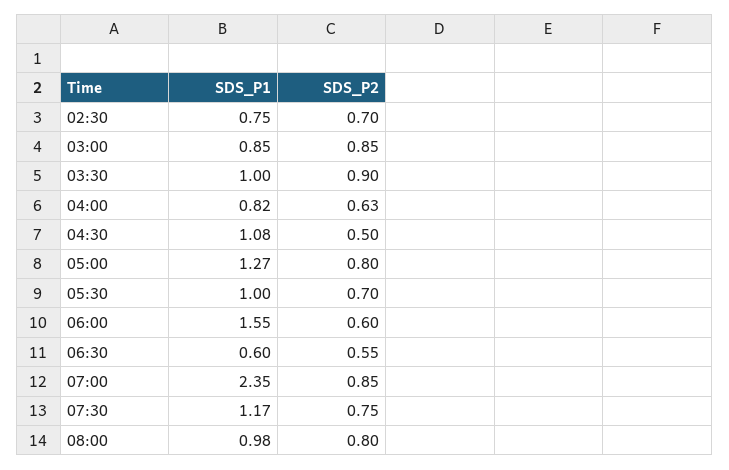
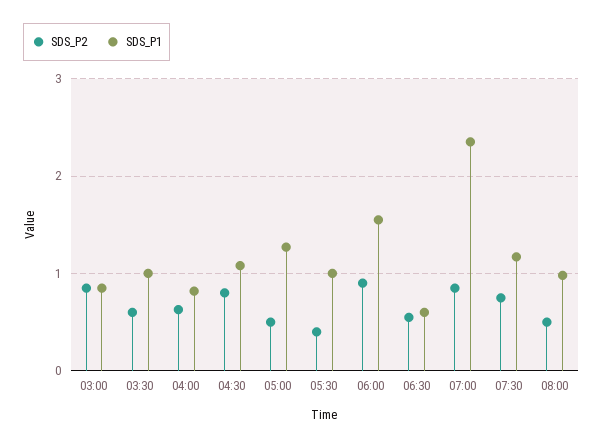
  {
    "SDS_P1": {
-     "02:30": 0.75,
      "03:00": 0.85,
      "03:30": 1,
      "04:00": 0.82,
      "04:30": 1.08,
      "05:00": 1.27,
      "05:30": 1,
      "06:00": 1.55,
      "06:30": 0.6,
      "07:00": 2.35,
      "07:30": 1.17,
      "08:00": 0.98
    },
    "SDS_P2": {
-     "02:30": 0.7,
      "03:00": 0.85,
-     "03:30": 0.9,
+     "03:30": 0.6,
      "04:00": 0.63,
-     "04:30": 0.5,
+     "04:30": 0.8,
-     "05:00": 0.8,
+     "05:00": 0.5,
-     "05:30": 0.7,
+     "05:30": 0.4,
-     "06:00": 0.6,
+     "06:00": 0.9,
      "06:30": 0.55,
      "07:00": 0.85,
      "07:30": 0.75,
-     "08:00": 0.8
+     "08:00": 0.5
    }
  }

